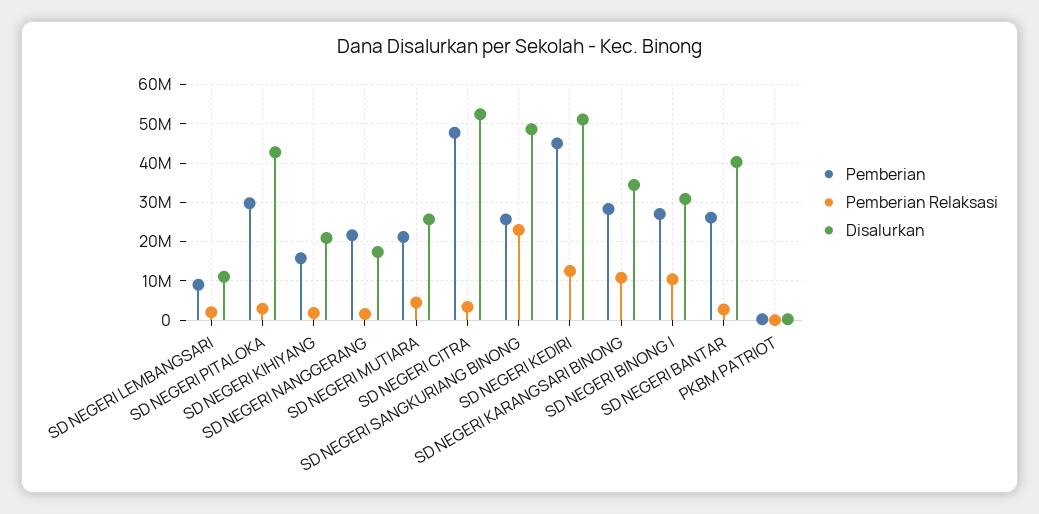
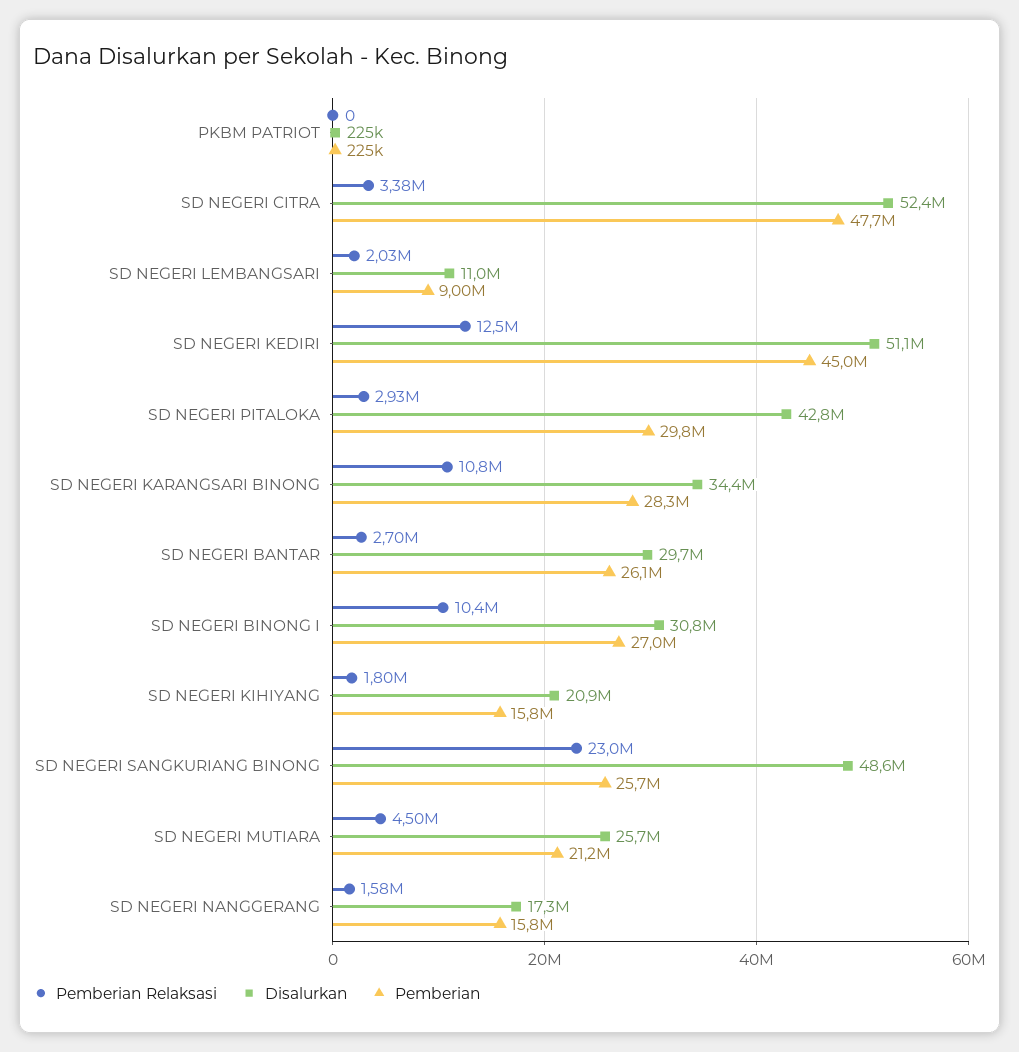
  {
    "Pemberian": {
      "SD NEGERI LEMBANGSARI": 9000000,
      "SD NEGERI PITALOKA": 29800000,
      "SD NEGERI KIHIYANG": 15800000,
-     "SD NEGERI NANGGERANG": 22000000,
+     "SD NEGERI NANGGERANG": 15800000,
      "SD NEGERI MUTIARA": 21200000,
      "SD NEGERI CITRA": 47700000,
      "SD NEGERI SANGKURIANG BINONG": 25700000,
      "SD NEGERI KEDIRI": 45000000,
      "SD NEGERI KARANGSARI BINONG": 28300000,
      "SD NEGERI BINONG I": 27000000,
      "SD NEGERI BANTAR": 26100000,
      "PKBM PATRIOT": 225000
    },
    "Pemberian Relaksasi": {
      "SD NEGERI LEMBANGSARI": 2030000,
      "SD NEGERI PITALOKA": 2930000,
      "SD NEGERI KIHIYANG": 1800000,
      "SD NEGERI NANGGERANG": 1580000,
      "SD NEGERI MUTIARA": 4500000,
      "SD NEGERI CITRA": 3380000,
      "SD NEGERI SANGKURIANG BINONG": 23000000,
      "SD NEGERI KEDIRI": 12500000,
      "SD NEGERI KARANGSARI BINONG": 10800000,
      "SD NEGERI BINONG I": 10400000,
      "SD NEGERI BANTAR": 2700000,
      "PKBM PATRIOT": 0
    },
    "Disalurkan": {
      "SD NEGERI LEMBANGSARI": 11000000,
      "SD NEGERI PITALOKA": 42800000,
      "SD NEGERI KIHIYANG": 20900000,
      "SD NEGERI NANGGERANG": 17300000,
      "SD NEGERI MUTIARA": 25700000,
      "SD NEGERI CITRA": 52400000,
      "SD NEGERI SANGKURIANG BINONG": 48600000,
      "SD NEGERI KEDIRI": 51100000,
      "SD NEGERI KARANGSARI BINONG": 34400000,
      "SD NEGERI BINONG I": 30800000,
-     "SD NEGERI BANTAR": 40000000,
+     "SD NEGERI BANTAR": 29700000,
      "PKBM PATRIOT": 225000
    }
  }

